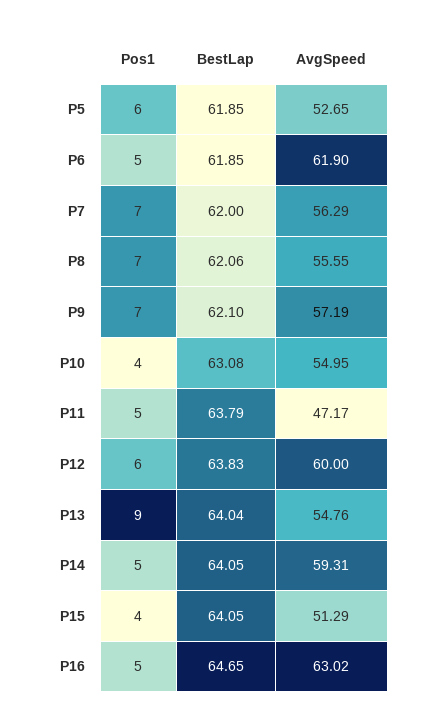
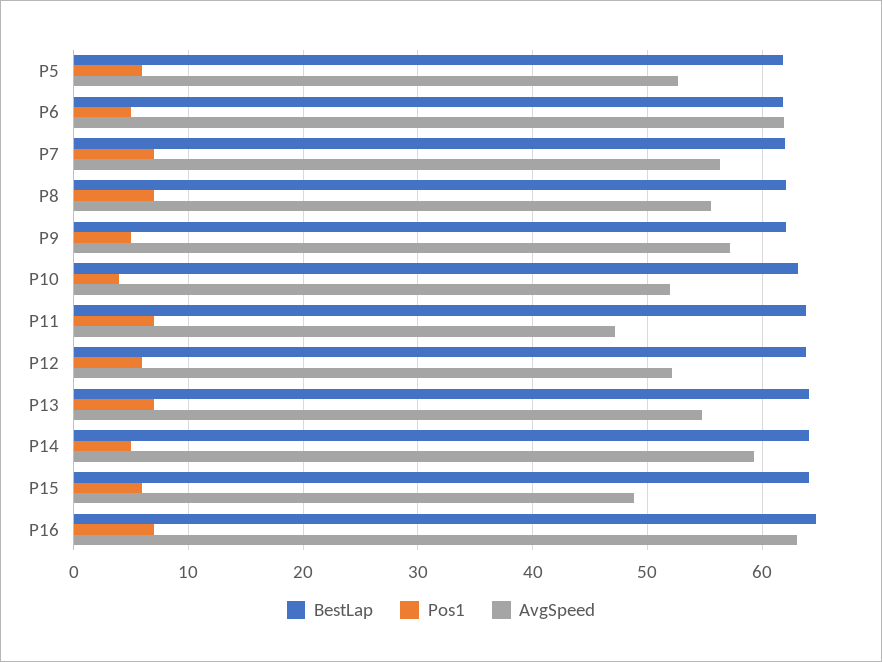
  {
    "Pos1": {
      "P5": 6,
      "P6": 5,
      "P7": 7,
      "P8": 7,
-     "P9": 7,
+     "P9": 5,
      "P10": 4,
-     "P11": 5,
+     "P11": 7,
      "P12": 6,
-     "P13": 9,
+     "P13": 7,
      "P14": 5,
-     "P15": 4,
+     "P15": 6,
-     "P16": 5
+     "P16": 7
    },
    "BestLap": {
      "P5": 61.85,
      "P6": 61.85,
      "P7": 62,
      "P8": 62.06,
      "P9": 62.1,
      "P10": 63.08,
      "P11": 63.79,
      "P12": 63.83,
      "P13": 64.04,
      "P14": 64.05,
      "P15": 64.05,
      "P16": 64.65
    },
    "AvgSpeed": {
      "P5": 52.65,
      "P6": 61.9,
      "P7": 56.29,
      "P8": 55.55,
      "P9": 57.19,
-     "P10": 54.95,
+     "P10": 52,
      "P11": 47.17,
-     "P12": 60,
+     "P12": 52,
      "P13": 54.76,
      "P14": 59.31,
-     "P15": 51.29,
+     "P15": 49,
      "P16": 63.02
    }
  }

